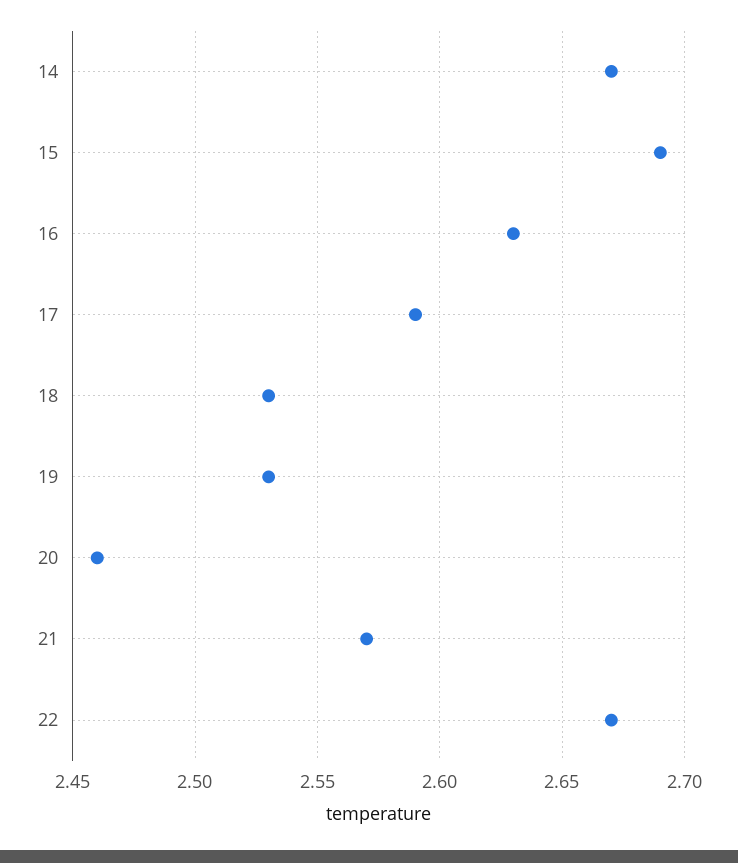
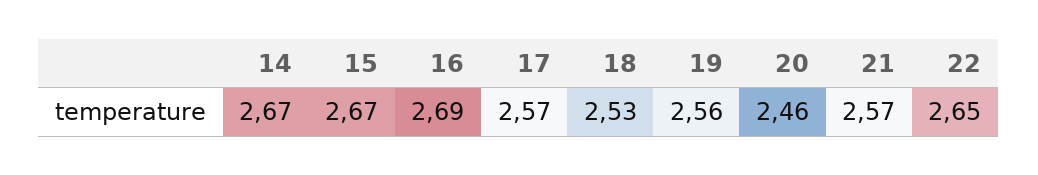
  {
    "14": 2.67,
-   "15": 2.69,
+   "15": 2.67,
-   "16": 2.63,
+   "16": 2.69,
-   "17": 2.59,
+   "17": 2.57,
    "18": 2.53,
-   "19": 2.53,
+   "19": 2.56,
    "20": 2.46,
    "21": 2.57,
-   "22": 2.67
+   "22": 2.65
  }

